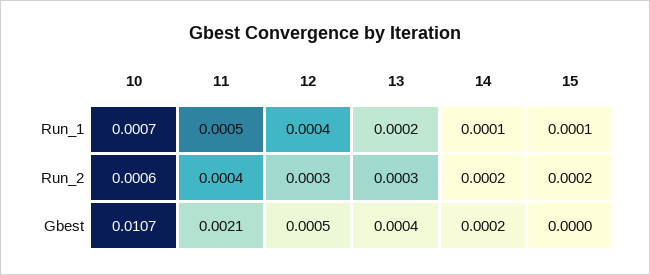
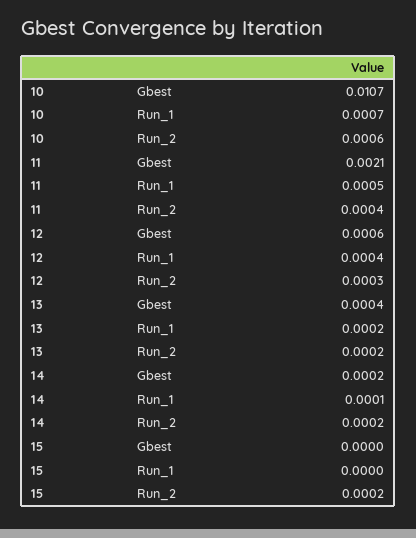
  {
    "10": {
      "Run_1": 0.0007,
      "Run_2": 0.0006,
      "Gbest": 0.0107
    },
    "11": {
      "Run_1": 0.0005,
      "Run_2": 0.0004,
      "Gbest": 0.0021
    },
    "12": {
      "Run_1": 0.0004,
      "Run_2": 0.0003,
-     "Gbest": 0.0005
+     "Gbest": 0.0006
    },
    "13": {
      "Run_1": 0.0002,
-     "Run_2": 0.0003,
+     "Run_2": 0.0002,
      "Gbest": 0.0004
    },
    "14": {
      "Run_1": 0.0001,
      "Run_2": 0.0002,
      "Gbest": 0.0002
    },
    "15": {
-     "Run_1": 0.0001,
+     "Run_1": 0,
      "Run_2": 0.0002,
      "Gbest": 0
    }
  }

